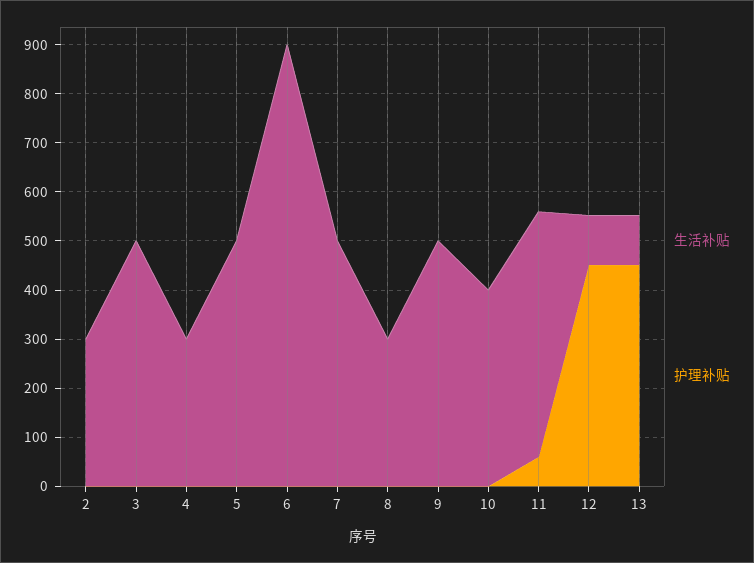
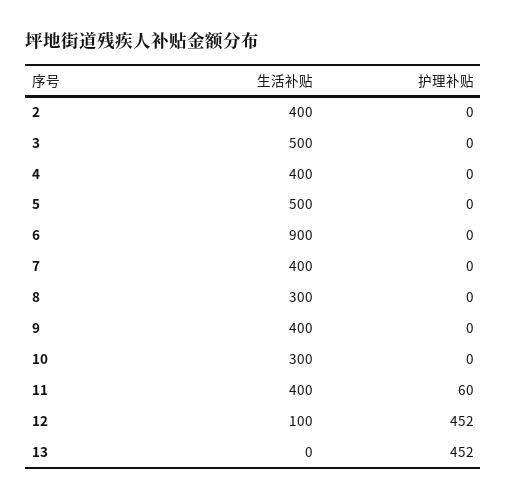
  {
    "生活补贴": {
-     "2": 300,
+     "2": 400,
      "3": 500,
-     "4": 300,
+     "4": 400,
      "5": 500,
      "6": 900,
-     "7": 500,
+     "7": 400,
      "8": 300,
-     "9": 500,
+     "9": 400,
-     "10": 400,
+     "10": 300,
-     "11": 500,
+     "11": 400,
      "12": 100,
-     "13": 100
+     "13": 0
    },
    "护理补贴": {
      "2": 0,
      "3": 0,
      "4": 0,
      "5": 0,
      "6": 0,
      "7": 0,
      "8": 0,
      "9": 0,
      "10": 0,
      "11": 60,
      "12": 452,
      "13": 452
    }
  }

